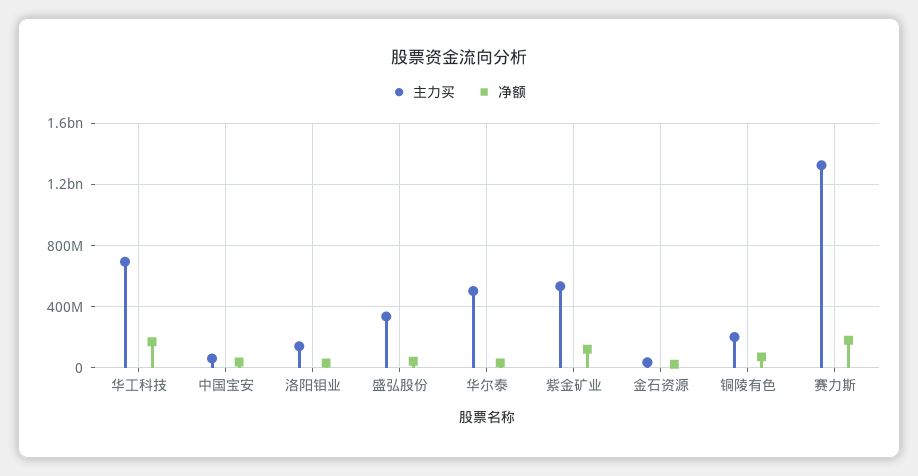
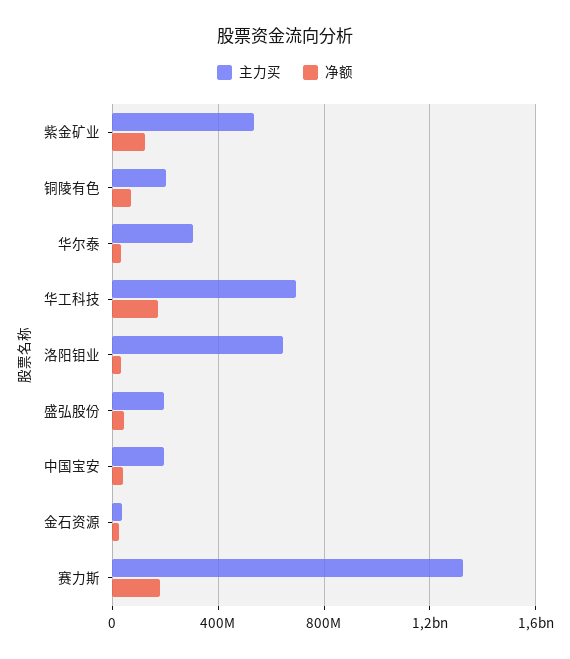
  {
    "主力买": {
      "华工科技": 700000000,
-     "中国宝安": 50000000,
+     "中国宝安": 200000000,
-     "洛阳钼业": 150000000,
+     "洛阳钼业": 650000000,
-     "盛弘股份": 350000000,
+     "盛弘股份": 200000000,
-     "华尔泰": 500000000,
+     "华尔泰": 300000000,
      "紫金矿业": 550000000,
      "金石资源": 50000000,
      "铜陵有色": 200000000,
      "赛力斯": 1350000000
    },
    "净额": {
      "华工科技": 150000000,
      "中国宝安": 50000000,
      "洛阳钼业": 50000000,
      "盛弘股份": 50000000,
      "华尔泰": 50000000,
      "紫金矿业": 100000000,
      "金石资源": 0,
      "铜陵有色": 50000000,
      "赛力斯": 200000000
    }
  }

